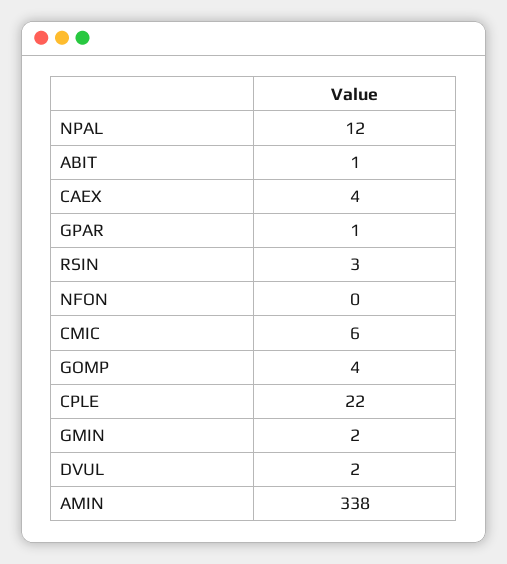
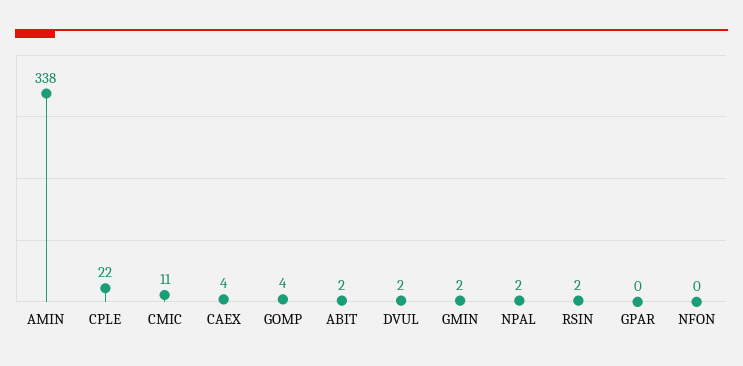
  {
-   "NPAL": 12,
+   "NPAL": 2,
-   "ABIT": 1,
+   "ABIT": 2,
    "CAEX": 4,
-   "GPAR": 1,
+   "GPAR": 0,
-   "RSIN": 3,
+   "RSIN": 2,
    "NFON": 0,
-   "CMIC": 6,
+   "CMIC": 11,
    "GOMP": 4,
    "CPLE": 22,
    "GMIN": 2,
    "DVUL": 2,
    "AMIN": 338
  }

